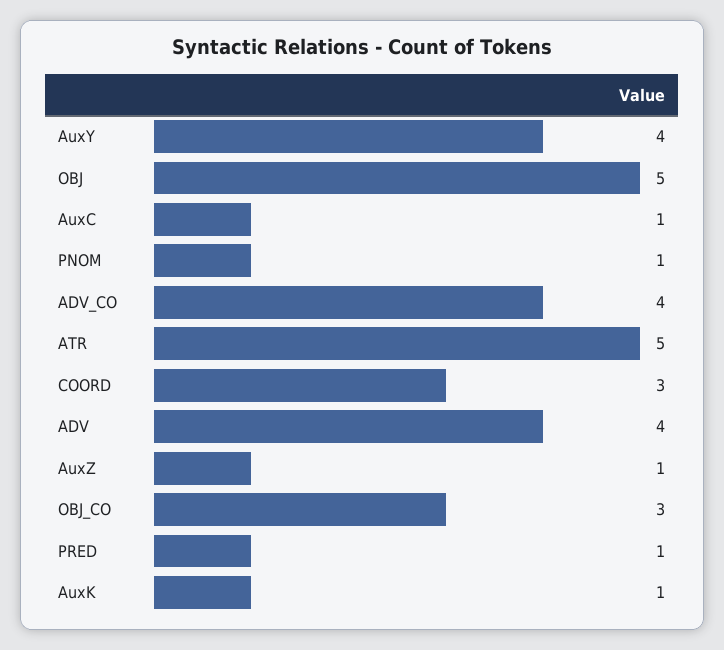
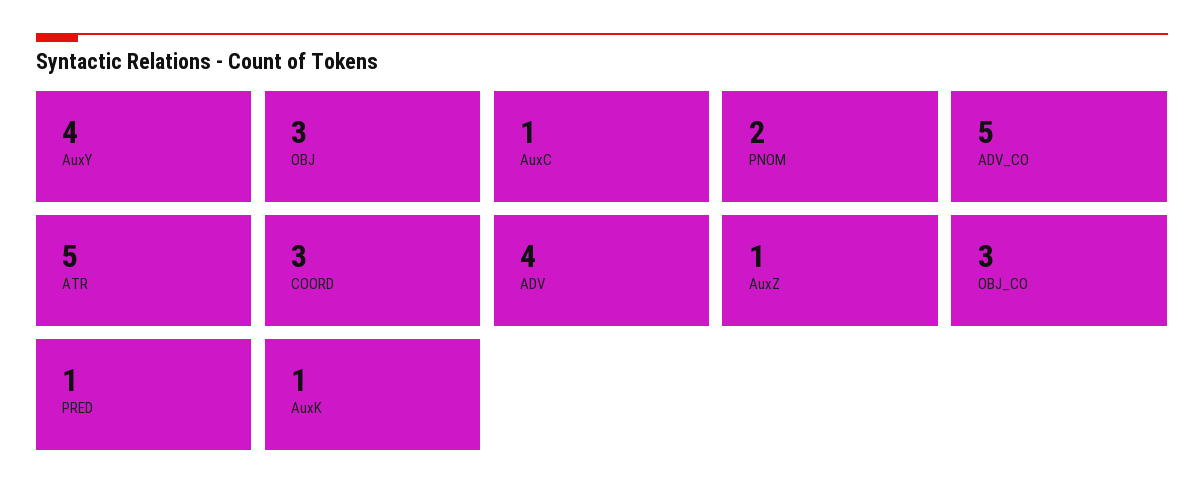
  {
    "AuxY": 4,
-   "OBJ": 5,
+   "OBJ": 3,
    "AuxC": 1,
-   "PNOM": 1,
+   "PNOM": 2,
-   "ADV_CO": 4,
+   "ADV_CO": 5,
    "ATR": 5,
    "COORD": 3,
    "ADV": 4,
    "AuxZ": 1,
    "OBJ_CO": 3,
    "PRED": 1,
    "AuxK": 1
  }

